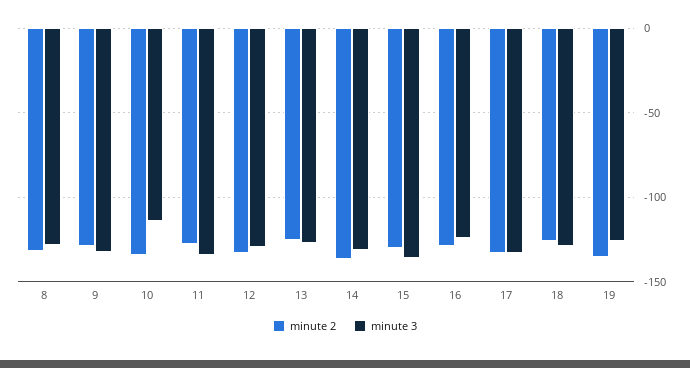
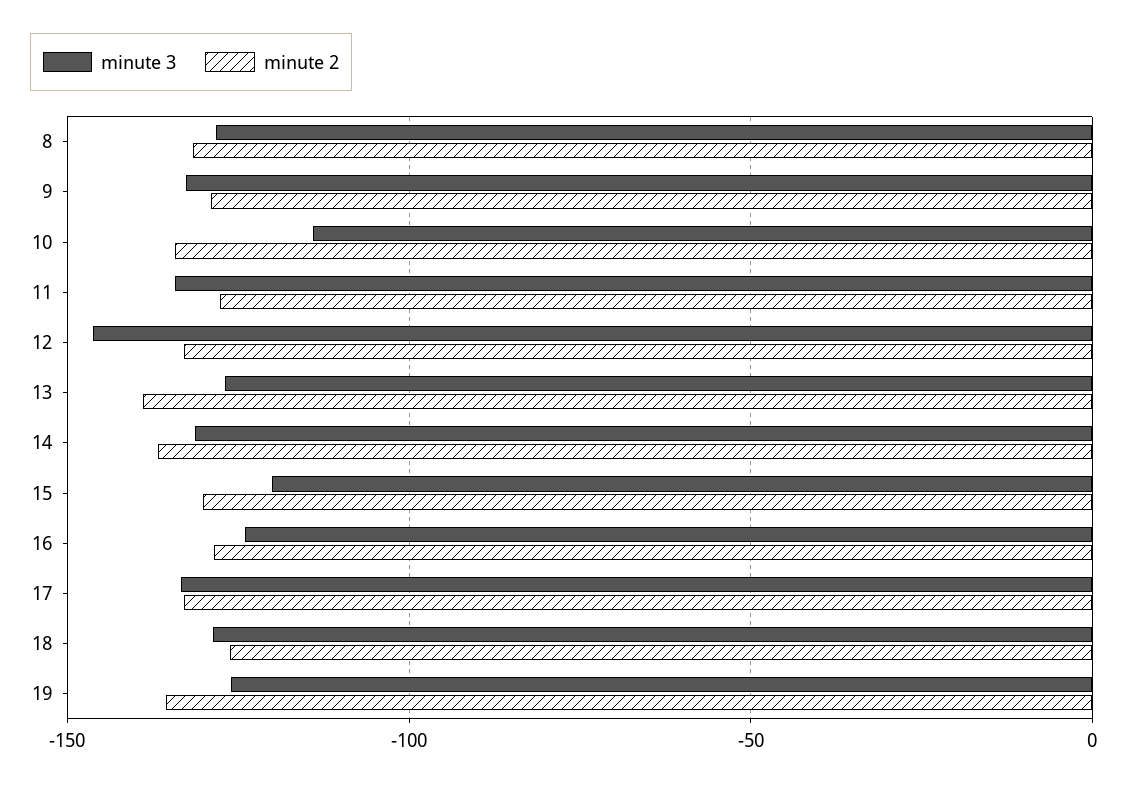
  {
    "minute 2": {
      "8": -130,
      "9": -130,
      "10": -135,
      "11": -130,
      "12": -135,
-     "13": -125,
+     "13": -140,
      "14": -135,
      "15": -130,
      "16": -130,
      "17": -135,
      "18": -125,
      "19": -135
    },
    "minute 3": {
      "8": -130,
      "9": -135,
      "10": -115,
      "11": -135,
-     "12": -130,
+     "12": -145,
      "13": -125,
      "14": -130,
-     "15": -135,
+     "15": -120,
      "16": -125,
      "17": -135,
      "18": -130,
      "19": -125
    }
  }

